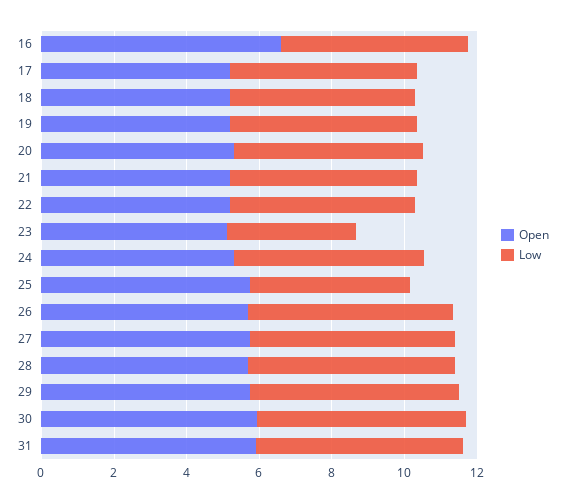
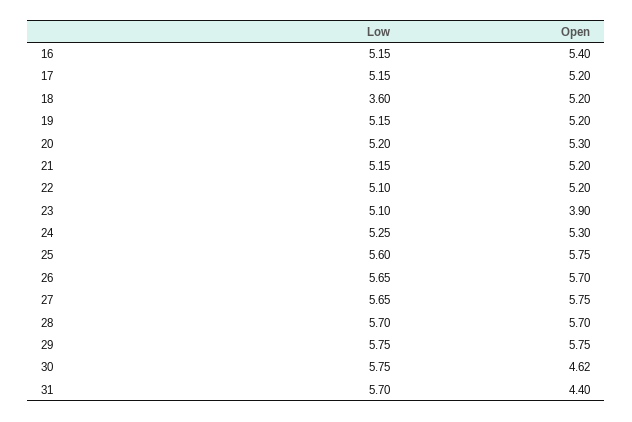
  {
    "Open": {
-     "16": 6.5,
+     "16": 5.4,
      "17": 5.2,
      "18": 5.2,
      "19": 5.2,
      "20": 5.3,
      "21": 5.2,
      "22": 5.2,
-     "23": 5,
+     "23": 3.9,
      "24": 5.3,
      "25": 5.75,
      "26": 5.7,
      "27": 5.75,
      "28": 5.7,
      "29": 5.75,
-     "30": 6,
+     "30": 4.62,
-     "31": 6
+     "31": 4.4
    },
    "Low": {
      "16": 5.15,
      "17": 5.15,
-     "18": 5,
+     "18": 3.6,
      "19": 5.15,
      "20": 5.2,
      "21": 5.15,
      "22": 5.1,
-     "23": 3.5,
+     "23": 5.1,
      "24": 5.25,
-     "25": 4.5,
+     "25": 5.6,
      "26": 5.65,
      "27": 5.65,
      "28": 5.7,
      "29": 5.75,
      "30": 5.75,
      "31": 5.7
    }
  }

